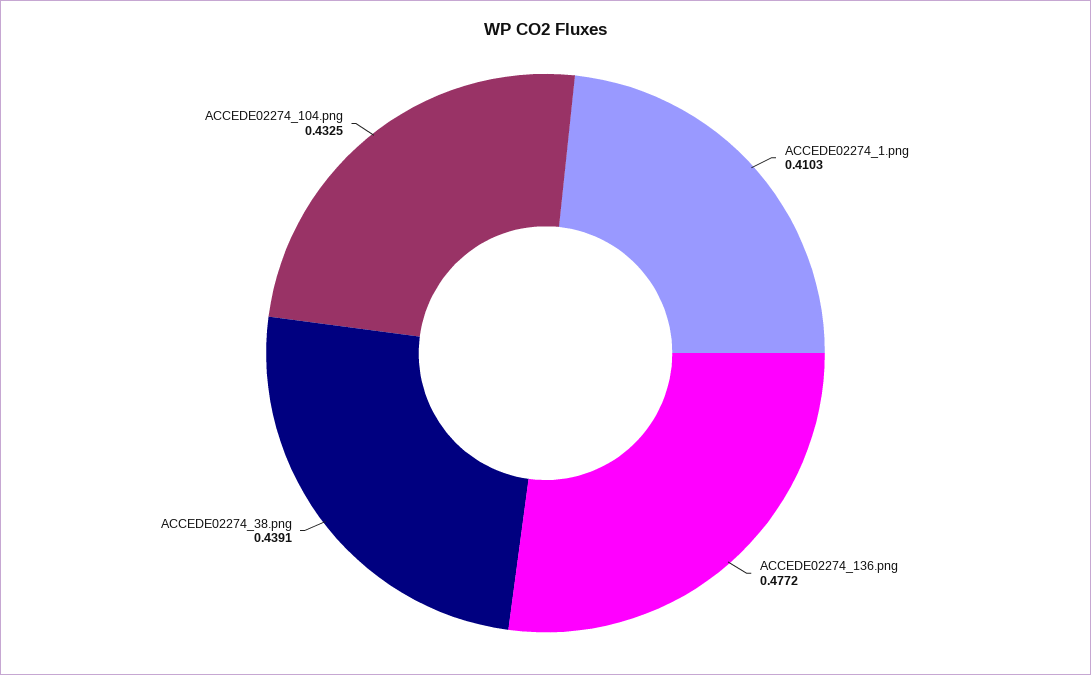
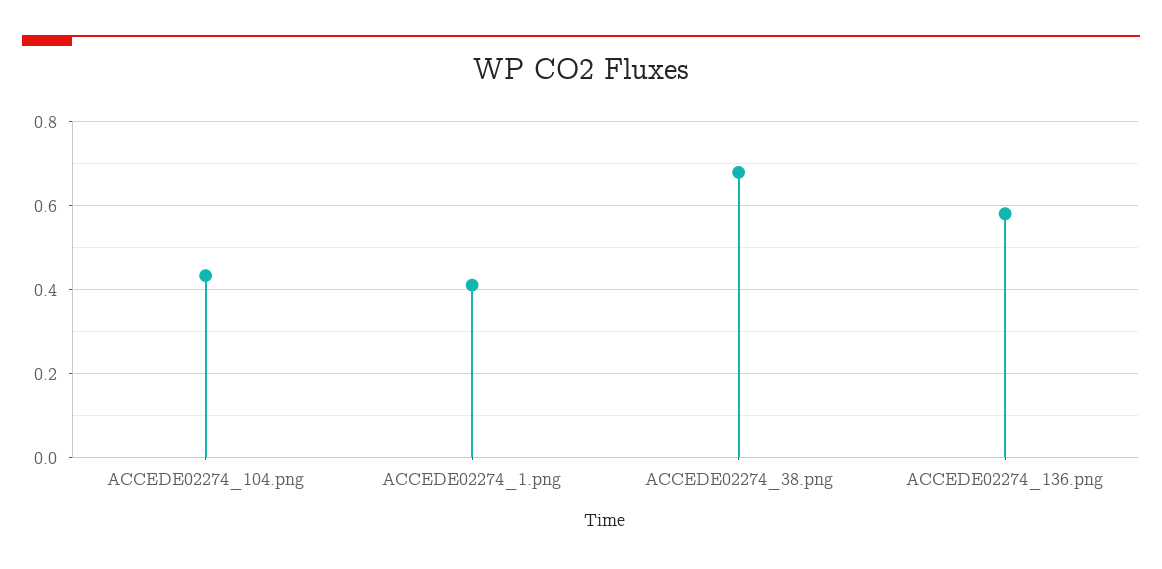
  {
    "ACCEDE02274_1.png": 0.4103,
-   "ACCEDE02274_136.png": 0.4772,
+   "ACCEDE02274_136.png": 0.58,
-   "ACCEDE02274_38.png": 0.4391,
+   "ACCEDE02274_38.png": 0.68,
    "ACCEDE02274_104.png": 0.4325
  }

